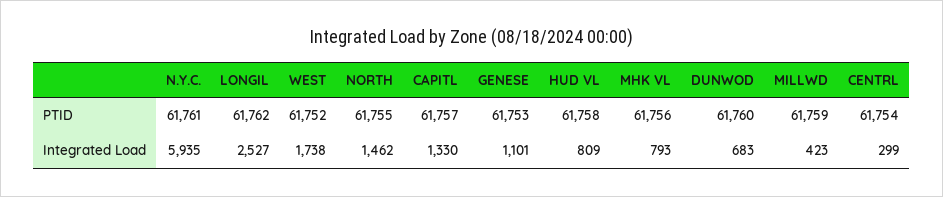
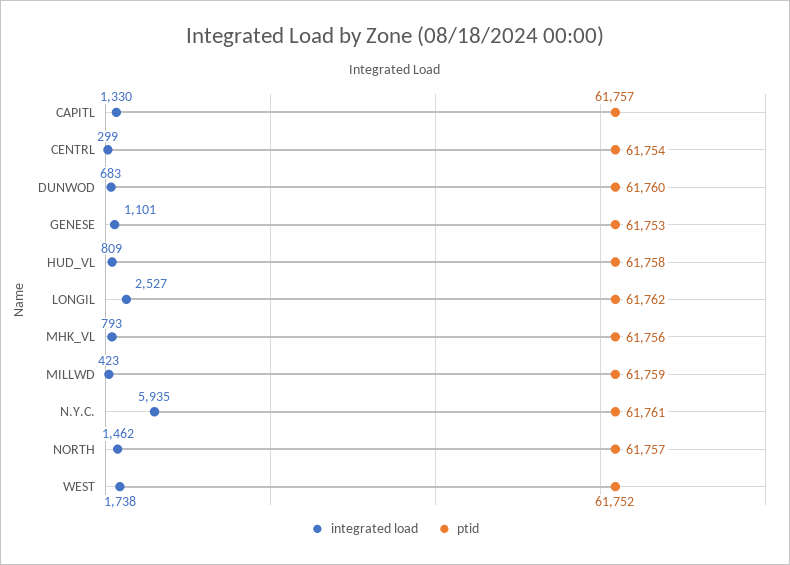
  {
    "PTID": {
      "N.Y.C.": 61761,
      "LONGIL": 61762,
      "WEST": 61752,
-     "NORTH": 61755,
+     "NORTH": 61757,
      "CAPITL": 61757,
      "GENESE": 61753,
      "HUD VL": 61758,
      "MHK VL": 61756,
      "DUNWOD": 61760,
      "MILLWD": 61759,
      "CENTRL": 61754
    },
    "Integrated Load": {
      "N.Y.C.": 5935,
      "LONGIL": 2527,
      "WEST": 1738,
      "NORTH": 1462,
      "CAPITL": 1330,
      "GENESE": 1101,
      "HUD VL": 809,
      "MHK VL": 793,
      "DUNWOD": 683,
      "MILLWD": 423,
      "CENTRL": 299
    }
  }

